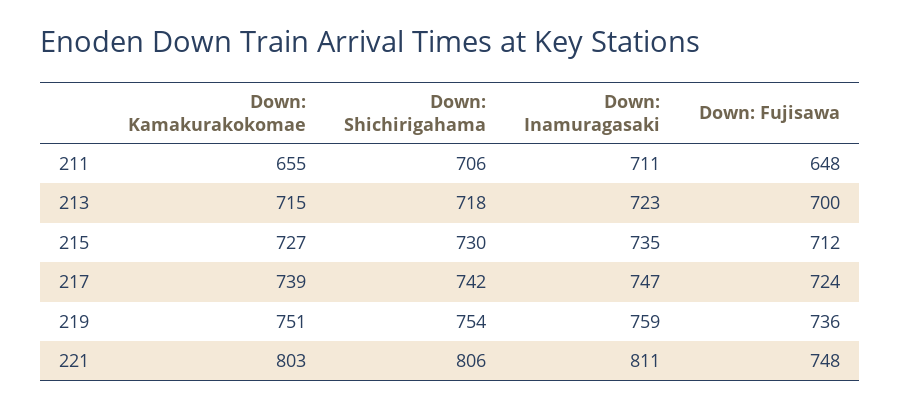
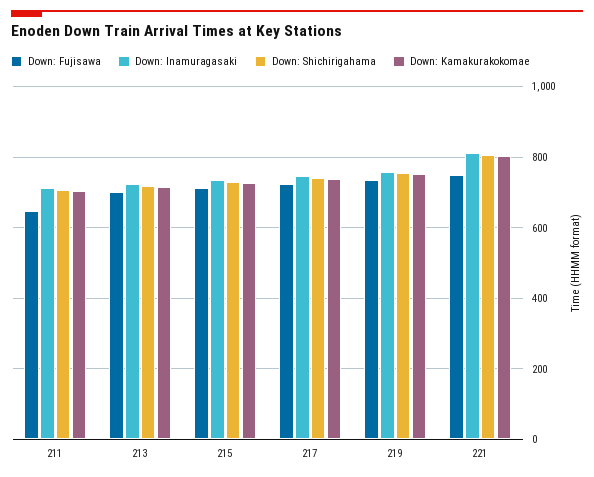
  {
    "Down: Kamakurakokomae": {
-     "211": 655,
+     "211": 700,
      "213": 715,
      "215": 727,
      "217": 739,
      "219": 751,
      "221": 803
    },
    "Down: Shichirigahama": {
      "211": 706,
      "213": 718,
      "215": 730,
      "217": 742,
      "219": 754,
      "221": 806
    },
    "Down: Inamuragasaki": {
      "211": 711,
      "213": 723,
      "215": 735,
      "217": 747,
      "219": 759,
      "221": 811
    },
    "Down: Fujisawa": {
      "211": 648,
      "213": 700,
      "215": 712,
      "217": 724,
      "219": 736,
      "221": 748
    }
  }

